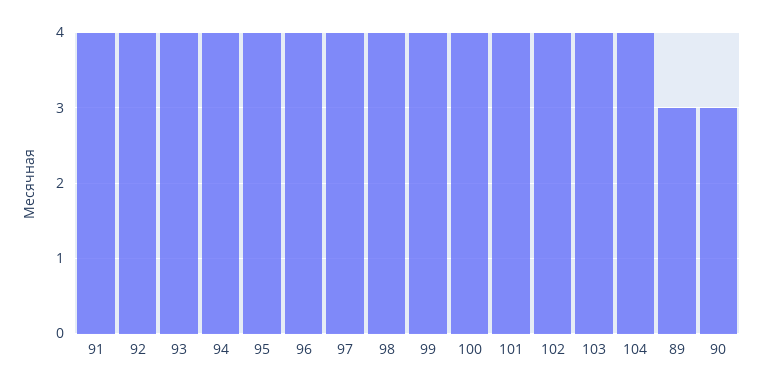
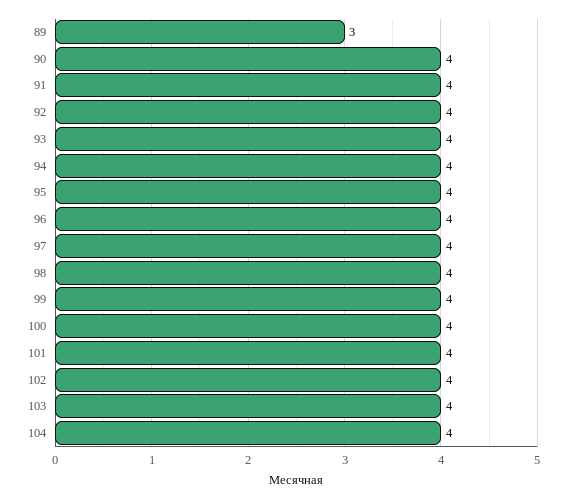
  {
    "91": 4,
    "92": 4,
    "93": 4,
    "94": 4,
    "95": 4,
    "96": 4,
    "97": 4,
    "98": 4,
    "99": 4,
    "100": 4,
    "101": 4,
    "102": 4,
    "103": 4,
    "104": 4,
    "89": 3,
-   "90": 3
+   "90": 4
  }

